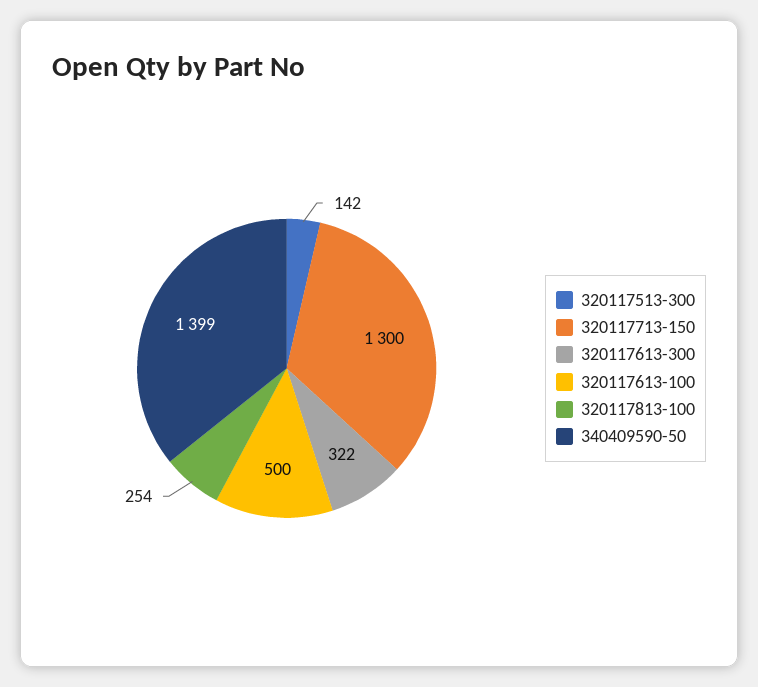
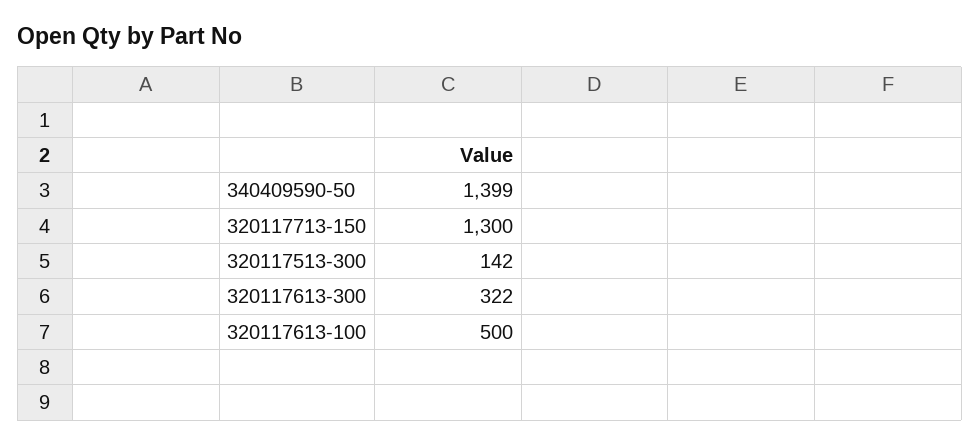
  {
    "320117513-300": 142,
    "320117713-150": 1300,
    "320117613-300": 322,
    "320117613-100": 500,
-   "320117813-100": 254,
    "340409590-50": 1399
  }

